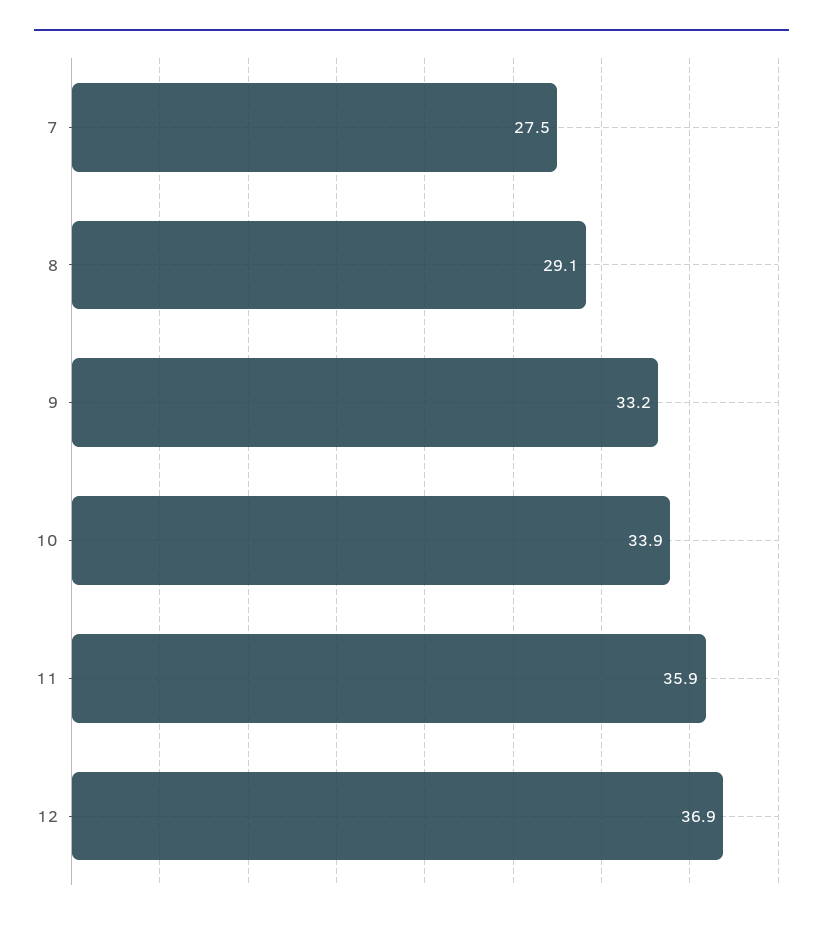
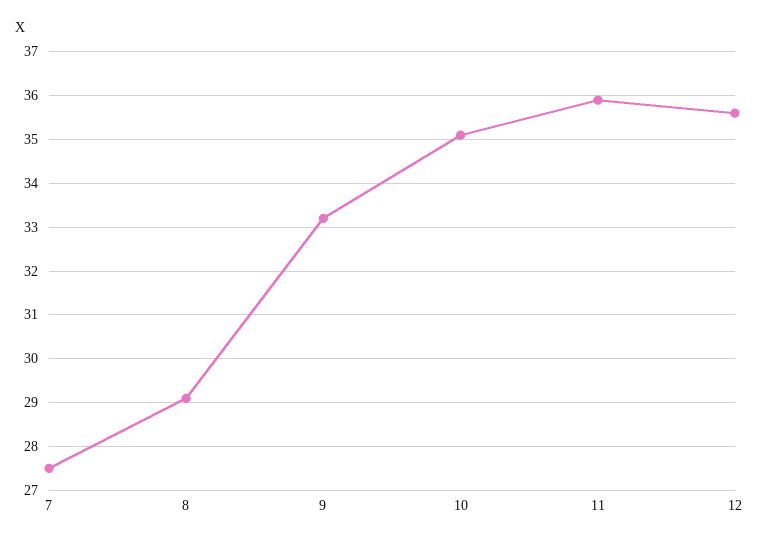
  {
    "7": 27.5,
    "8": 29.1,
    "9": 33.2,
-   "10": 33.9,
+   "10": 35,
    "11": 35.9,
-   "12": 36.9
+   "12": 35.5
  }

